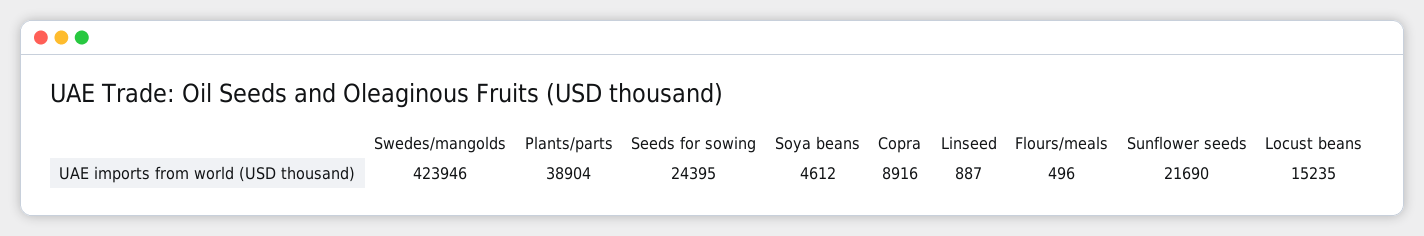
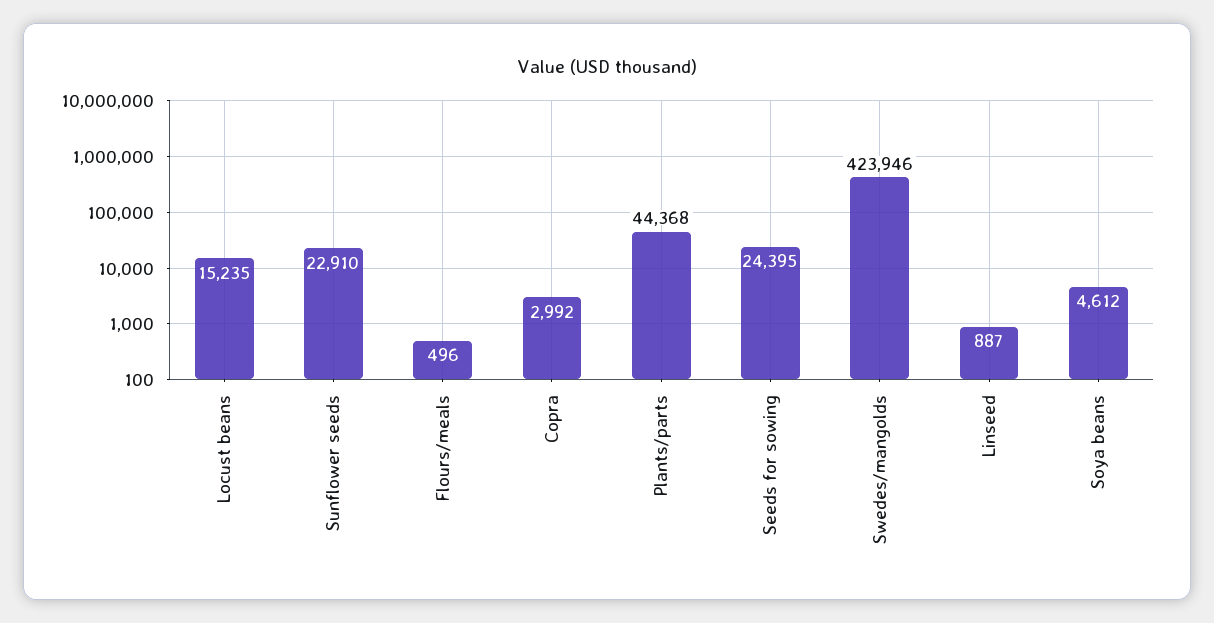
  {
    "Swedes/mangolds": 423946,
-   "Plants/parts": 38904,
+   "Plants/parts": 44368,
    "Seeds for sowing": 24395,
    "Soya beans": 4612,
-   "Copra": 8916,
+   "Copra": 2992,
    "Linseed": 887,
    "Flours/meals": 496,
-   "Sunflower seeds": 21690,
+   "Sunflower seeds": 22910,
    "Locust beans": 15235
  }

